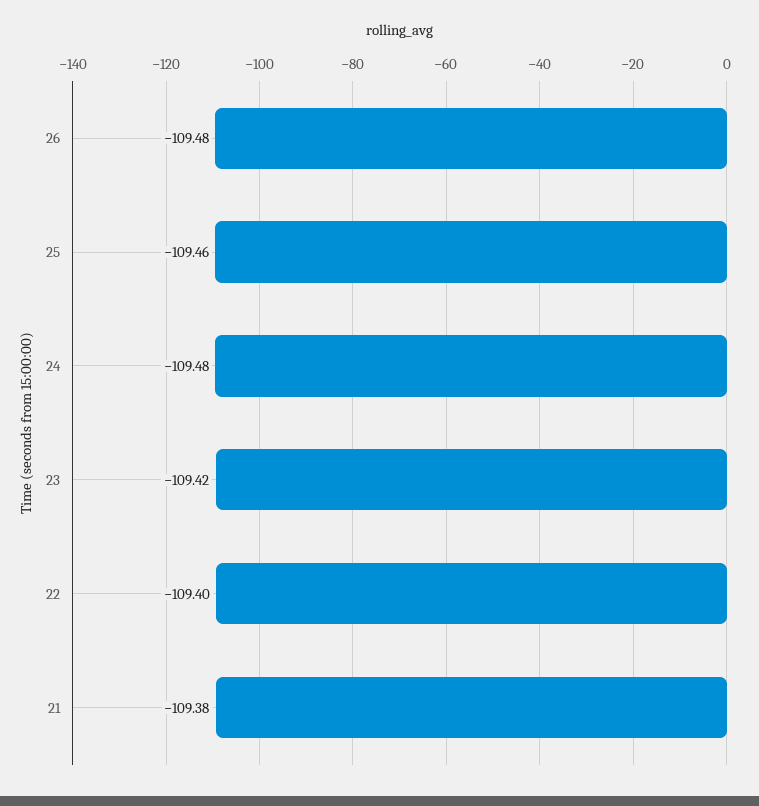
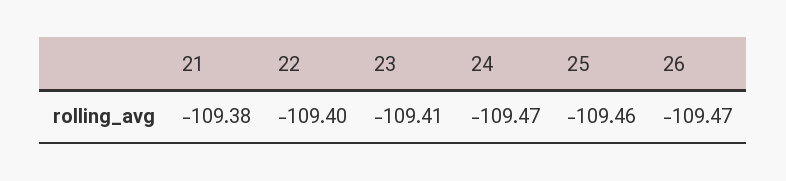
  {
-   "26": -109.48,
+   "26": -109.47,
    "25": -109.46,
-   "24": -109.48,
+   "24": -109.47,
-   "23": -109.42,
+   "23": -109.41,
    "22": -109.4,
    "21": -109.38
  }

